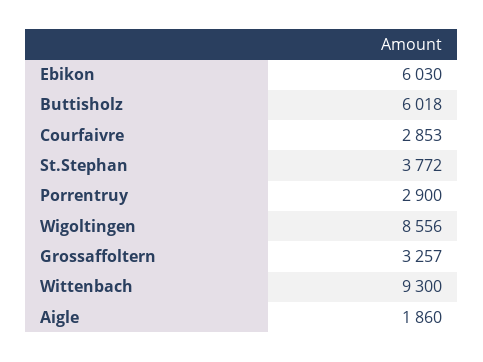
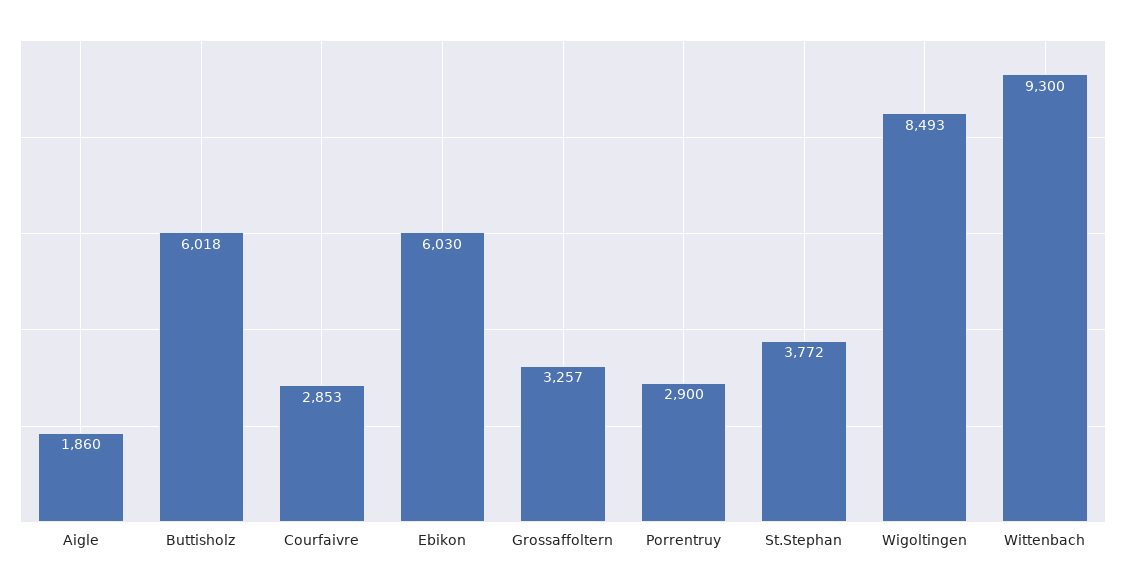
  {
    "Ebikon": 6030,
    "Buttisholz": 6018,
    "Courfaivre": 2853,
    "St.Stephan": 3772,
    "Porrentruy": 2900,
-   "Wigoltingen": 8556,
+   "Wigoltingen": 8493,
    "Grossaffoltern": 3257,
    "Wittenbach": 9300,
    "Aigle": 1860
  }

